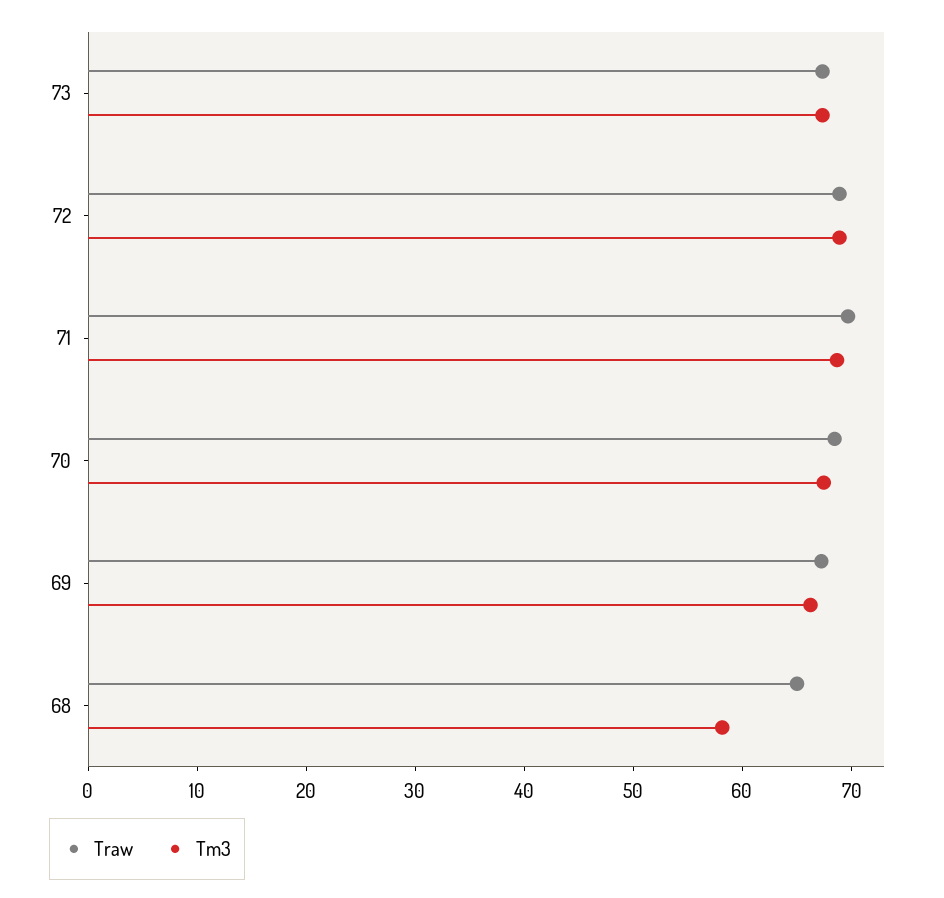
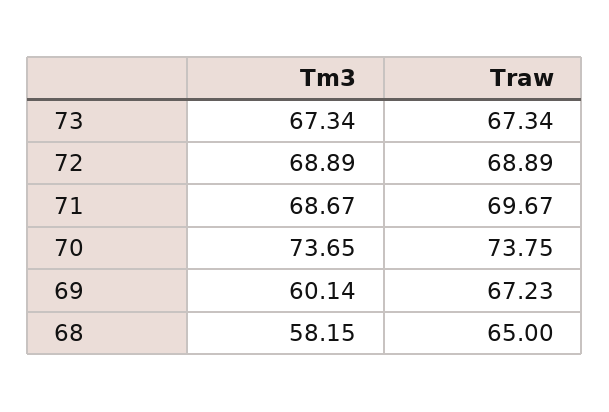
  {
    "Traw": {
      "73": 67.34,
      "72": 68.89,
      "71": 69.67,
-     "70": 68,
+     "70": 73.75,
      "69": 67.23,
      "68": 65
    },
    "Tm3": {
      "73": 67.34,
      "72": 68.89,
      "71": 68.67,
-     "70": 68,
+     "70": 73.65,
-     "69": 66,
+     "69": 60.14,
      "68": 58.15
    }
  }

